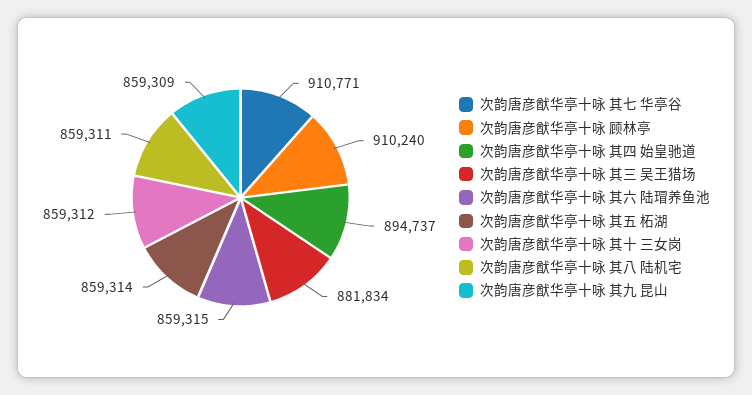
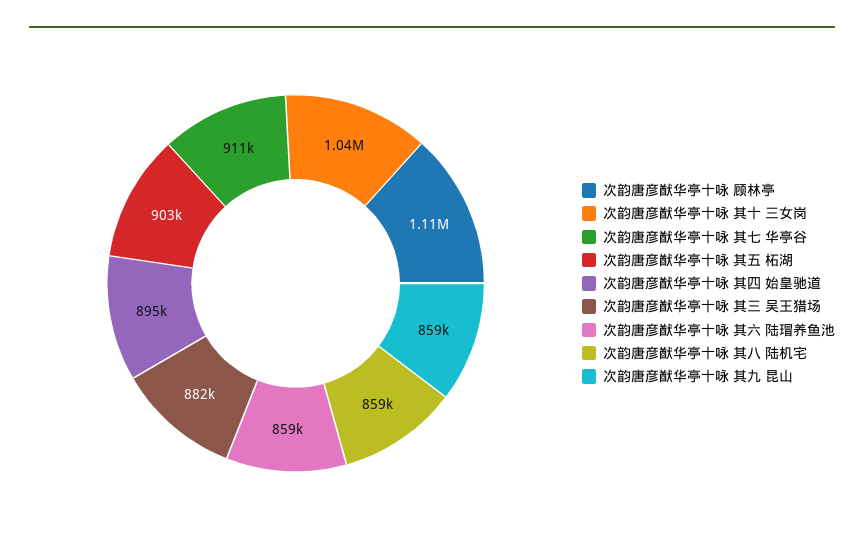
  {
    "次韵唐彦猷华亭十咏 其七 华亭谷": 910771,
-   "次韵唐彦猷华亭十咏 顾林亭": 910240,
+   "次韵唐彦猷华亭十咏 顾林亭": 1110000,
    "次韵唐彦猷华亭十咏 其四 始皇驰道": 894737,
    "次韵唐彦猷华亭十咏 其三 吴王猎场": 881834,
    "次韵唐彦猷华亭十咏 其六 陆瑁养鱼池": 859315,
-   "次韵唐彦猷华亭十咏 其五 柘湖": 859314,
+   "次韵唐彦猷华亭十咏 其五 柘湖": 903000,
-   "次韵唐彦猷华亭十咏 其十 三女岗": 859312,
+   "次韵唐彦猷华亭十咏 其十 三女岗": 1040000,
    "次韵唐彦猷华亭十咏 其八 陆机宅": 859311,
    "次韵唐彦猷华亭十咏 其九 昆山": 859309
  }

